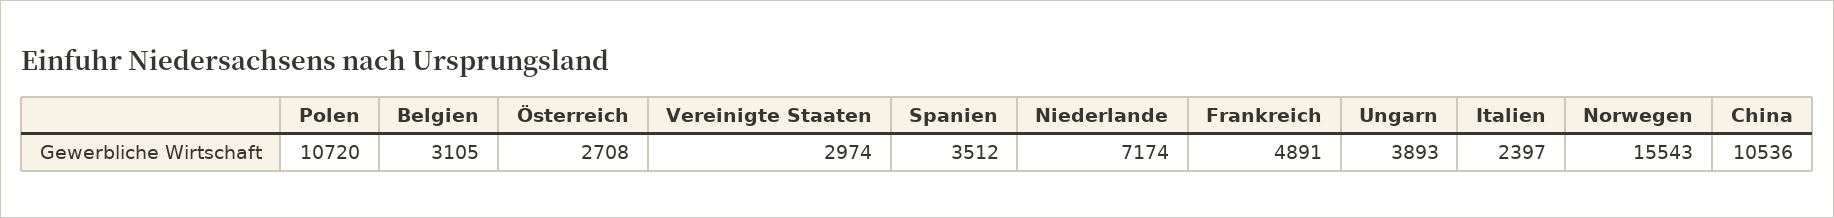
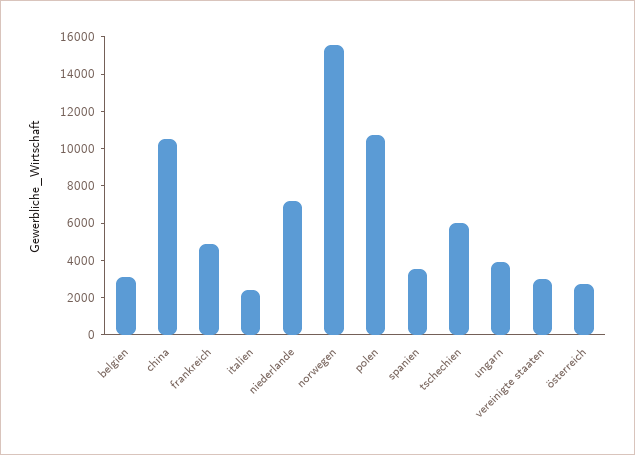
  {
    "Polen": 10720,
    "Belgien": 3105,
    "Österreich": 2708,
    "Vereinigte Staaten": 2974,
    "Spanien": 3512,
    "Niederlande": 7174,
    "Frankreich": 4891,
    "Ungarn": 3893,
    "Italien": 2397,
    "Norwegen": 15543,
-   "China": 10536
+   "China": 10536,
+   "tschechien": 6000
  }

